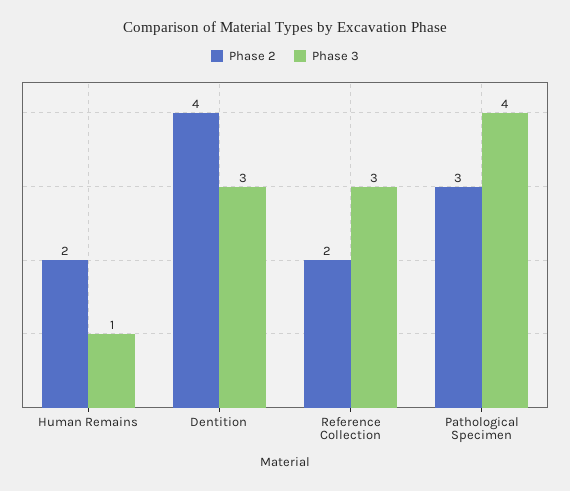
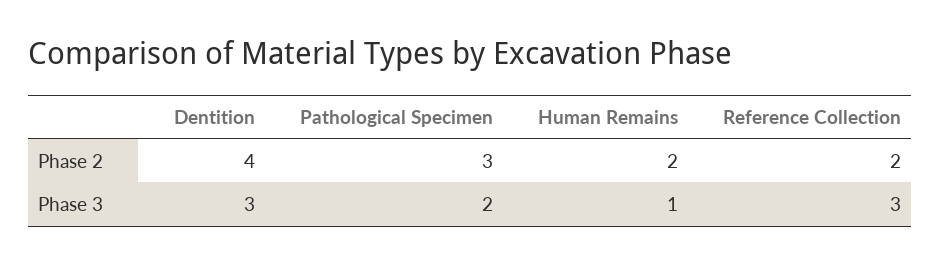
  {
    "Phase 2": {
      "Human Remains": 2,
      "Dentition": 4,
      "Reference Collection": 2,
      "Pathological Specimen": 3
    },
    "Phase 3": {
      "Human Remains": 1,
      "Dentition": 3,
      "Reference Collection": 3,
-     "Pathological Specimen": 4
+     "Pathological Specimen": 2
    }
  }

